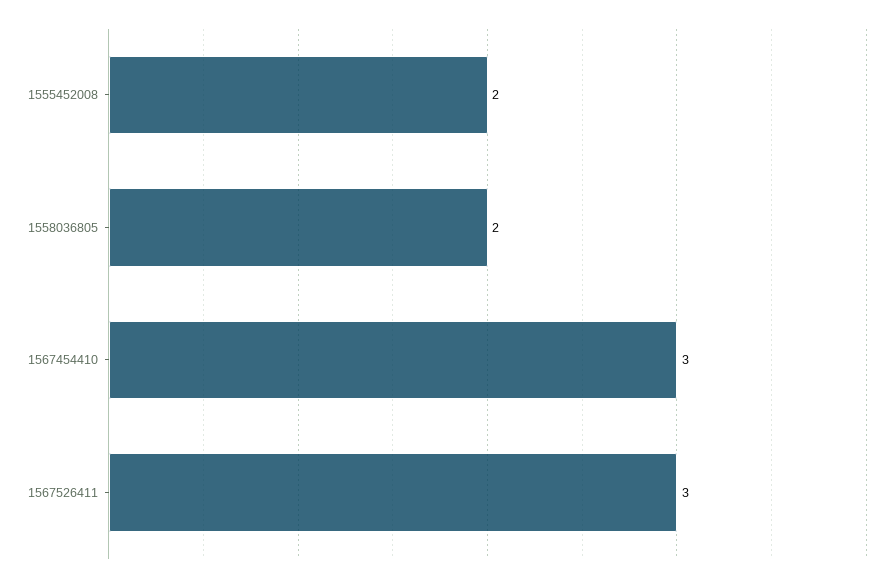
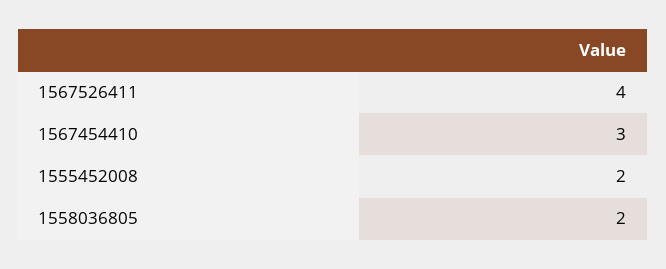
  {
    "1555452008": 2,
    "1558036805": 2,
    "1567454410": 3,
-   "1567526411": 3
+   "1567526411": 4
  }

